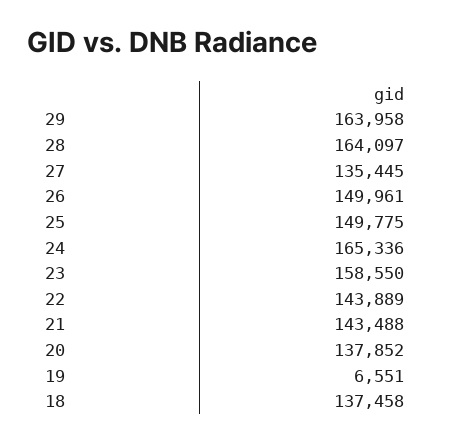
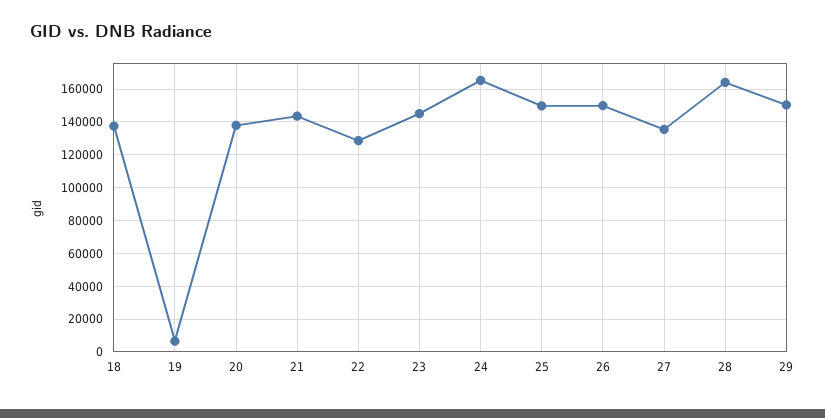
  {
-   "29": 163958,
+   "29": 150000,
    "28": 164097,
    "27": 135445,
    "26": 149961,
    "25": 149775,
    "24": 165336,
-   "23": 158550,
+   "23": 145000,
-   "22": 143889,
+   "22": 130000,
    "21": 143488,
    "20": 137852,
    "19": 6551,
    "18": 137458
  }

